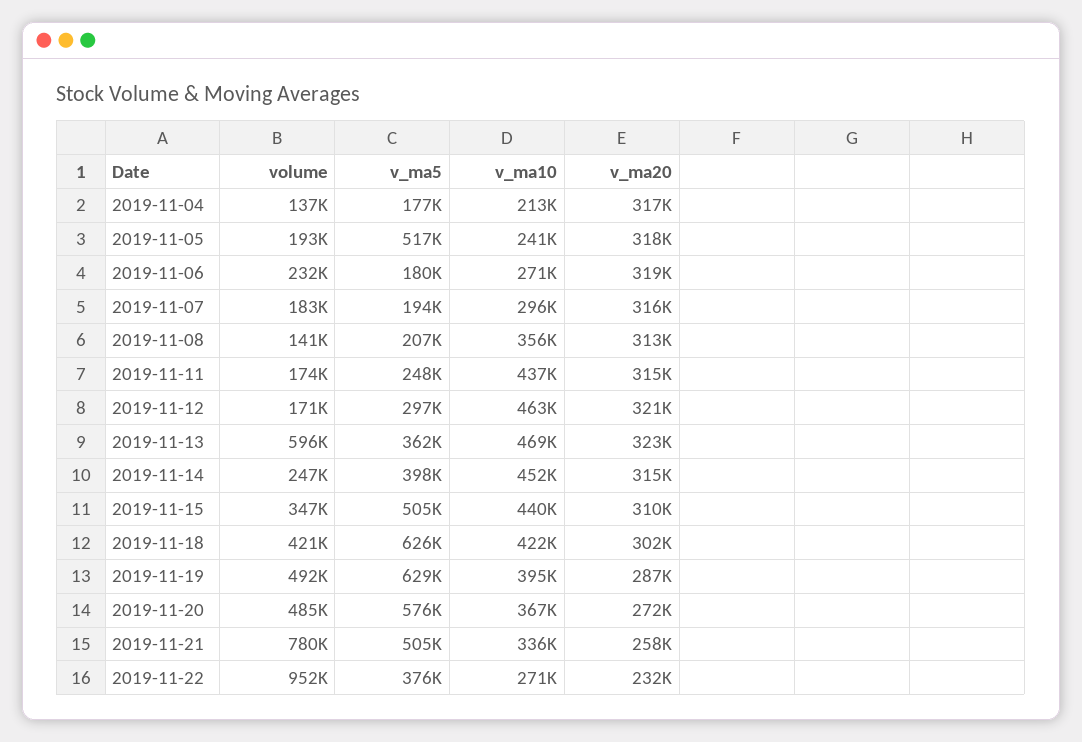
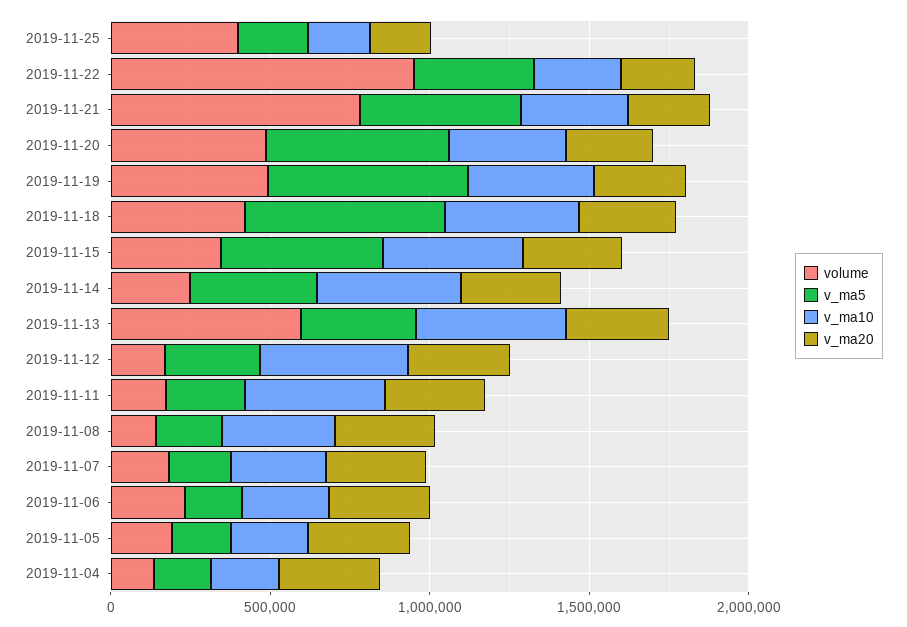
  {
    "volume": {
      "2019-11-04": 137000,
      "2019-11-05": 193000,
      "2019-11-06": 232000,
      "2019-11-07": 183000,
      "2019-11-08": 141000,
      "2019-11-11": 174000,
      "2019-11-12": 171000,
      "2019-11-13": 596000,
      "2019-11-14": 247000,
      "2019-11-15": 347000,
      "2019-11-18": 421000,
      "2019-11-19": 492000,
      "2019-11-20": 485000,
      "2019-11-21": 780000,
-     "2019-11-22": 952000
+     "2019-11-22": 952000,
+     "2019-11-25": 400000
    },
    "v_ma5": {
      "2019-11-04": 177000,
-     "2019-11-05": 517000,
+     "2019-11-05": 200000,
      "2019-11-06": 180000,
      "2019-11-07": 194000,
      "2019-11-08": 207000,
      "2019-11-11": 248000,
      "2019-11-12": 297000,
      "2019-11-13": 362000,
      "2019-11-14": 398000,
      "2019-11-15": 505000,
      "2019-11-18": 626000,
      "2019-11-19": 629000,
      "2019-11-20": 576000,
      "2019-11-21": 505000,
-     "2019-11-22": 376000
+     "2019-11-22": 376000,
+     "2019-11-25": 200000
    },
    "v_ma10": {
      "2019-11-04": 213000,
      "2019-11-05": 241000,
      "2019-11-06": 271000,
      "2019-11-07": 296000,
      "2019-11-08": 356000,
      "2019-11-11": 437000,
      "2019-11-12": 463000,
      "2019-11-13": 469000,
      "2019-11-14": 452000,
      "2019-11-15": 440000,
      "2019-11-18": 422000,
      "2019-11-19": 395000,
      "2019-11-20": 367000,
      "2019-11-21": 336000,
-     "2019-11-22": 271000
+     "2019-11-22": 271000,
+     "2019-11-25": 200000
    },
    "v_ma20": {
      "2019-11-04": 317000,
      "2019-11-05": 318000,
      "2019-11-06": 319000,
      "2019-11-07": 316000,
      "2019-11-08": 313000,
      "2019-11-11": 315000,
      "2019-11-12": 321000,
      "2019-11-13": 323000,
      "2019-11-14": 315000,
      "2019-11-15": 310000,
      "2019-11-18": 302000,
      "2019-11-19": 287000,
      "2019-11-20": 272000,
      "2019-11-21": 258000,
-     "2019-11-22": 232000
+     "2019-11-22": 232000,
+     "2019-11-25": 200000
    }
  }

